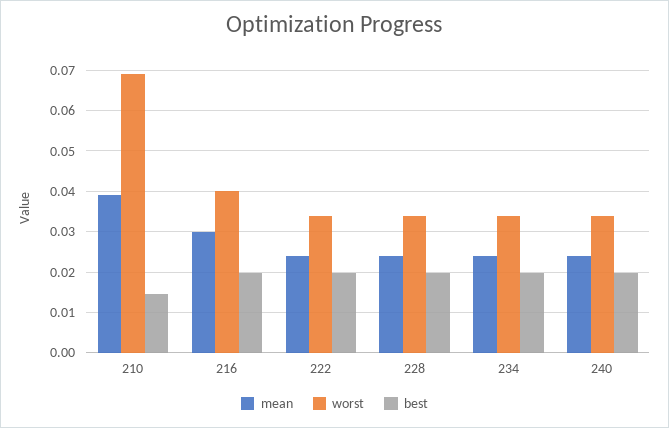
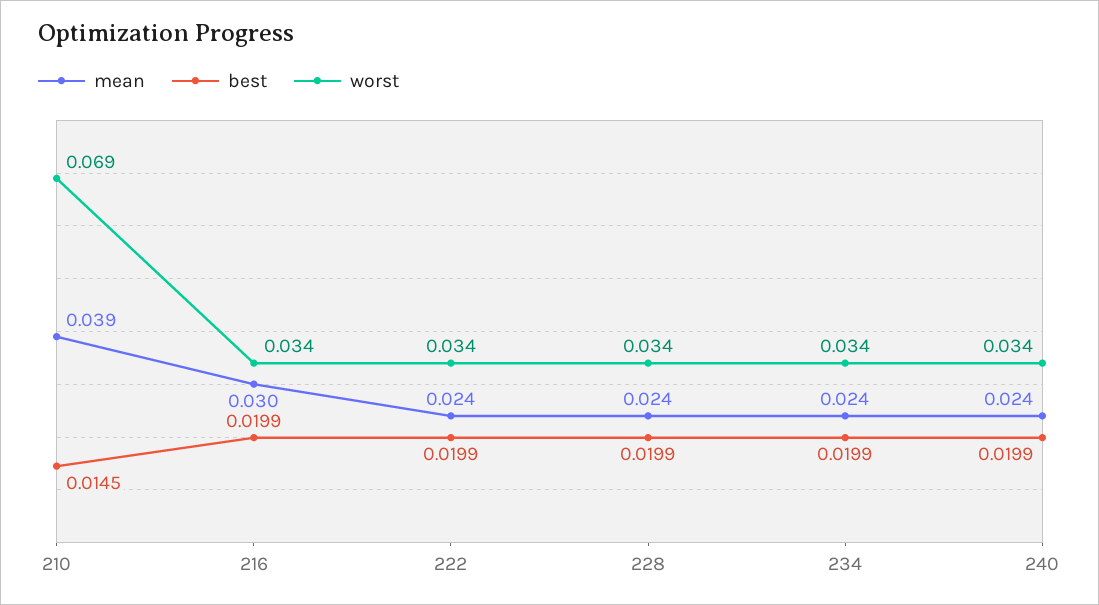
  {
    "mean": {
      "210": 0.039,
      "216": 0.03,
      "222": 0.024,
      "228": 0.024,
      "234": 0.024,
      "240": 0.024
    },
    "worst": {
      "210": 0.069,
-     "216": 0.04,
+     "216": 0.034,
      "222": 0.034,
      "228": 0.034,
      "234": 0.034,
      "240": 0.034
    },
    "best": {
      "210": 0.0145,
      "216": 0.0199,
      "222": 0.0199,
      "228": 0.0199,
      "234": 0.0199,
      "240": 0.0199
    }
  }

